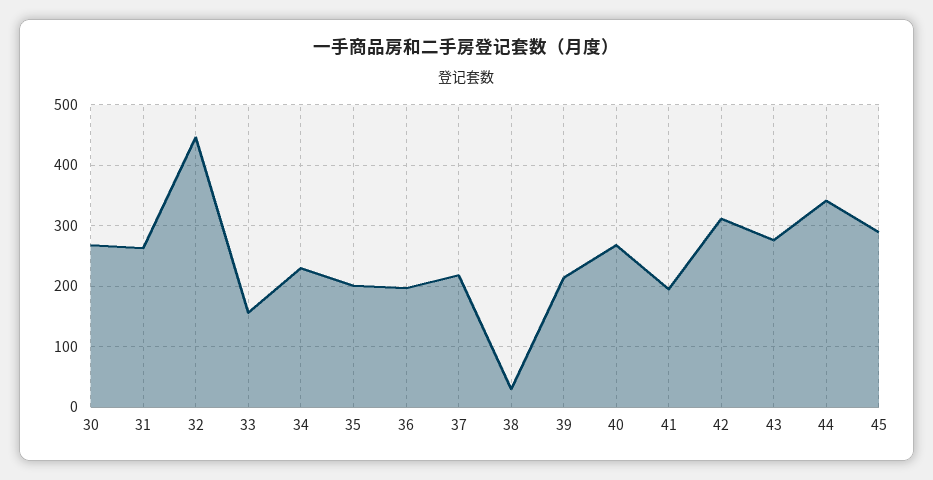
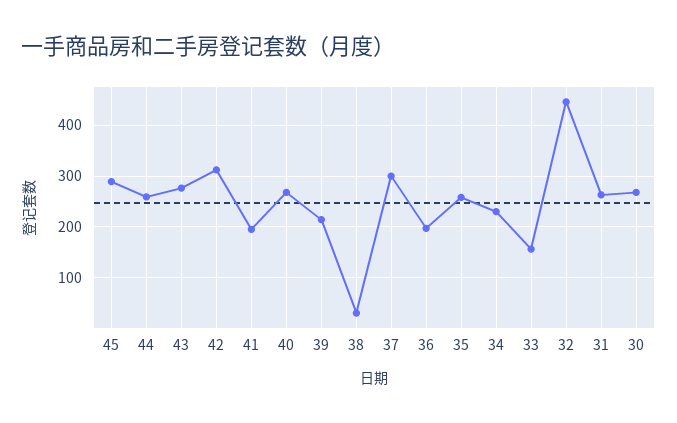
  {
    "30": 270,
    "31": 260,
    "32": 450,
    "33": 160,
    "34": 230,
-   "35": 200,
+   "35": 260,
    "36": 200,
-   "37": 220,
+   "37": 300,
    "38": 30,
    "39": 210,
    "40": 270,
    "41": 200,
    "42": 310,
    "43": 280,
-   "44": 340,
+   "44": 260,
    "45": 290
  }

